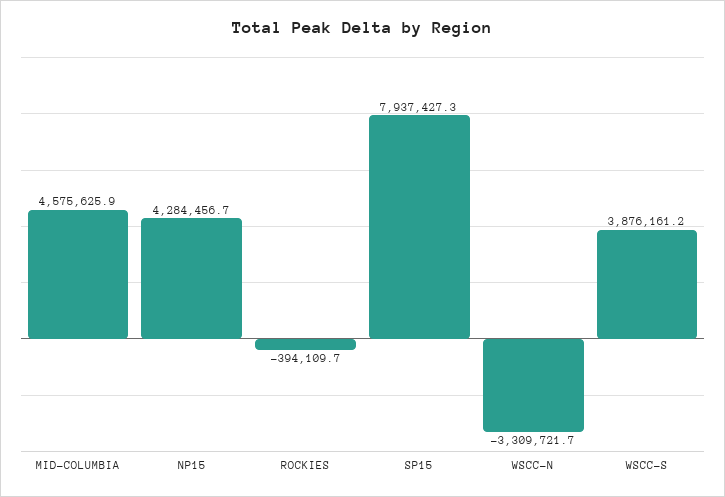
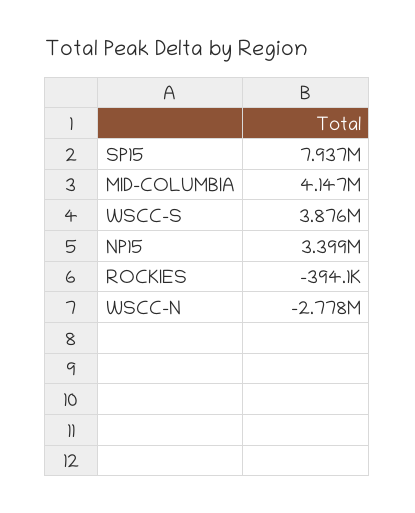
  {
-   "MID-COLUMBIA": 4575625.9,
+   "MID-COLUMBIA": 4147000,
-   "NP15": 4284456.7,
+   "NP15": 3399000,
    "ROCKIES": -394109.7,
    "SP15": 7937427.3,
-   "WSCC-N": -3309721.7,
+   "WSCC-N": -2778000,
    "WSCC-S": 3876161.2
  }

